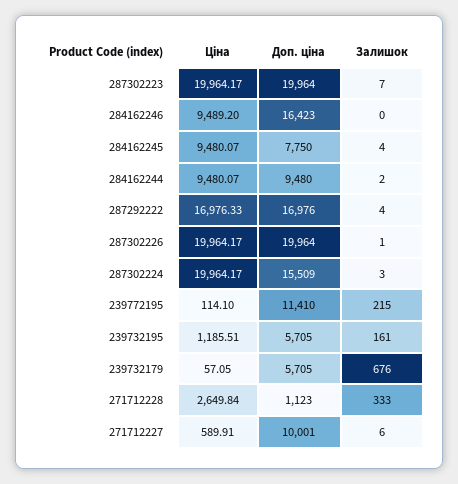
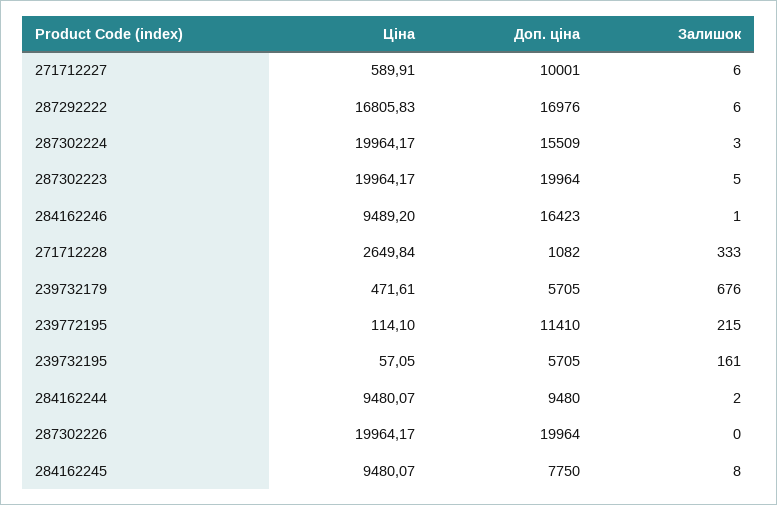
  {
    "Ціна": {
      "287302223": 19964.17,
      "284162246": 9489.2,
      "284162245": 9480.07,
      "284162244": 9480.07,
-     "287292222": 16976.33,
+     "287292222": 16805.83,
      "287302226": 19964.17,
      "287302224": 19964.17,
      "239772195": 114.1,
-     "239732195": 1185.51,
+     "239732195": 57.05,
-     "239732179": 57.05,
+     "239732179": 471.61,
      "271712228": 2649.84,
      "271712227": 589.91
    },
    "Доп. ціна": {
      "287302223": 19964,
      "284162246": 16423,
      "284162245": 7750,
      "284162244": 9480,
      "287292222": 16976,
      "287302226": 19964,
      "287302224": 15509,
      "239772195": 11410,
      "239732195": 5705,
      "239732179": 5705,
-     "271712228": 1123,
+     "271712228": 1082,
      "271712227": 10001
    },
    "Залишок": {
-     "287302223": 7,
+     "287302223": 5,
-     "284162246": 0,
+     "284162246": 1,
-     "284162245": 4,
+     "284162245": 8,
      "284162244": 2,
-     "287292222": 4,
+     "287292222": 6,
-     "287302226": 1,
+     "287302226": 0,
      "287302224": 3,
      "239772195": 215,
      "239732195": 161,
      "239732179": 676,
      "271712228": 333,
      "271712227": 6
    }
  }

